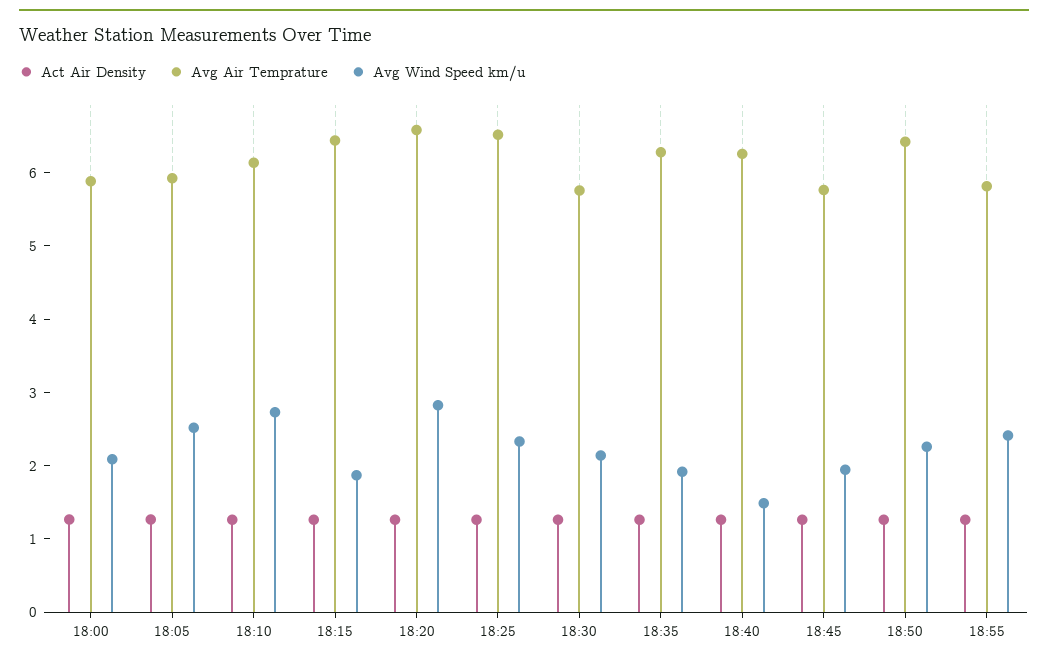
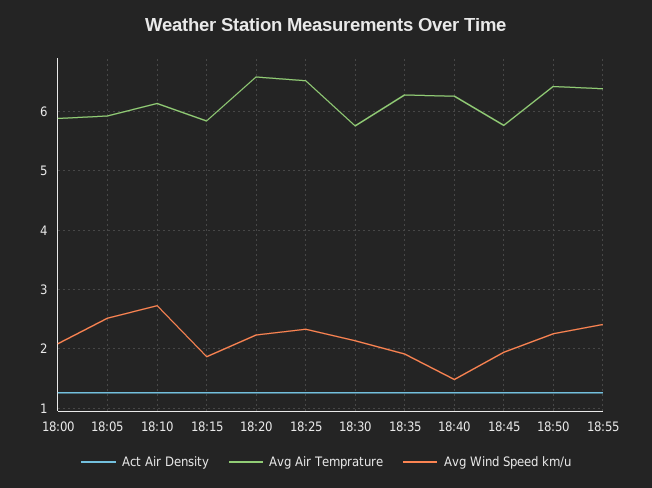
  {
    "Act Air Density": {
      "18:00": 1.2,
      "18:05": 1.2,
      "18:10": 1.2,
      "18:15": 1.2,
      "18:20": 1.2,
      "18:25": 1.2,
      "18:30": 1.2,
      "18:35": 1.2,
      "18:40": 1.2,
      "18:45": 1.2,
      "18:50": 1.2,
      "18:55": 1.2
    },
    "Avg Air Temprature": {
      "18:00": 5.8,
      "18:05": 6,
      "18:10": 6.2,
-     "18:15": 6.4,
+     "18:15": 5.8,
      "18:20": 6.6,
      "18:25": 6.6,
      "18:30": 5.8,
      "18:35": 6.2,
      "18:40": 6.2,
      "18:45": 5.8,
      "18:50": 6.4,
-     "18:55": 5.8
+     "18:55": 6.4
    },
    "Avg Wind Speed km/u": {
      "18:00": 2,
      "18:05": 2.6,
      "18:10": 2.8,
      "18:15": 1.8,
-     "18:20": 2.8,
+     "18:20": 2.2,
      "18:25": 2.4,
      "18:30": 2.2,
      "18:35": 2,
      "18:40": 1.4,
      "18:45": 2,
      "18:50": 2.2,
      "18:55": 2.4
    }
  }

